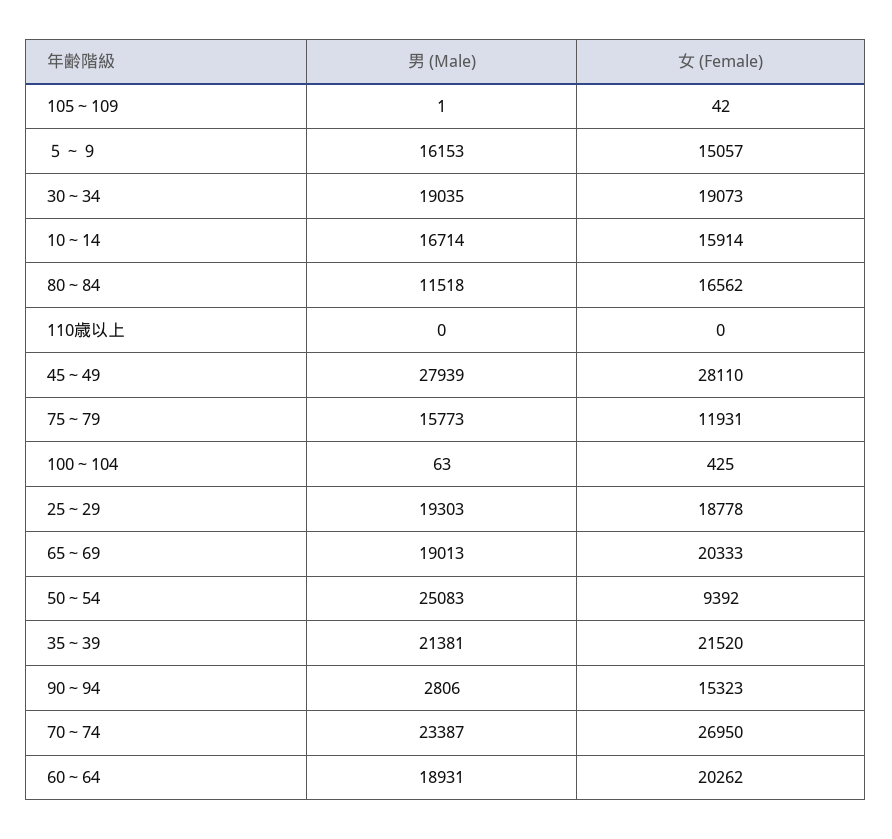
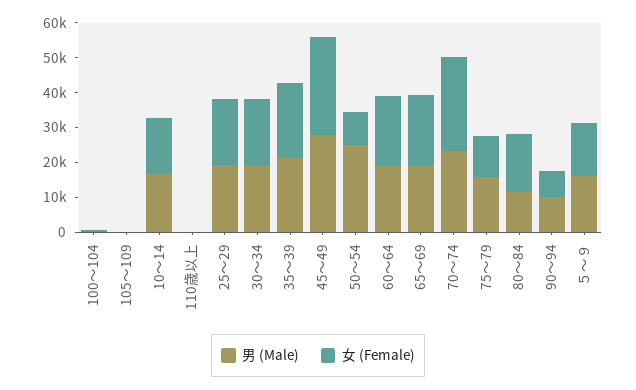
  {
    "男 (Male)": {
      "105～109": 1,
      "５～９": 16153,
      "30～34": 19035,
      "10～14": 16714,
      "80～84": 11518,
      "110歳以上": 0,
      "45～49": 27939,
      "75～79": 15773,
      "100～104": 63,
      "25～29": 19303,
      "65～69": 19013,
      "50～54": 25083,
      "35～39": 21381,
-     "90～94": 2806,
+     "90～94": 10000,
      "70～74": 23387,
      "60～64": 18931
    },
    "女 (Female)": {
      "105～109": 42,
      "５～９": 15057,
      "30～34": 19073,
      "10～14": 15914,
      "80～84": 16562,
      "110歳以上": 0,
      "45～49": 28110,
      "75～79": 11931,
      "100～104": 425,
      "25～29": 18778,
      "65～69": 20333,
      "50～54": 9392,
      "35～39": 21520,
-     "90～94": 15323,
+     "90～94": 7500,
      "70～74": 26950,
      "60～64": 20262
    }
  }

